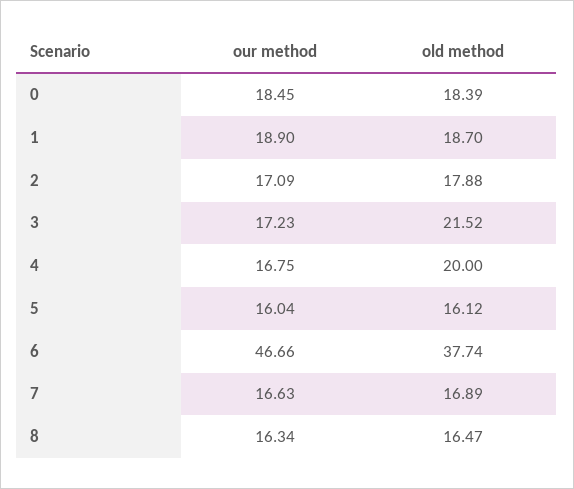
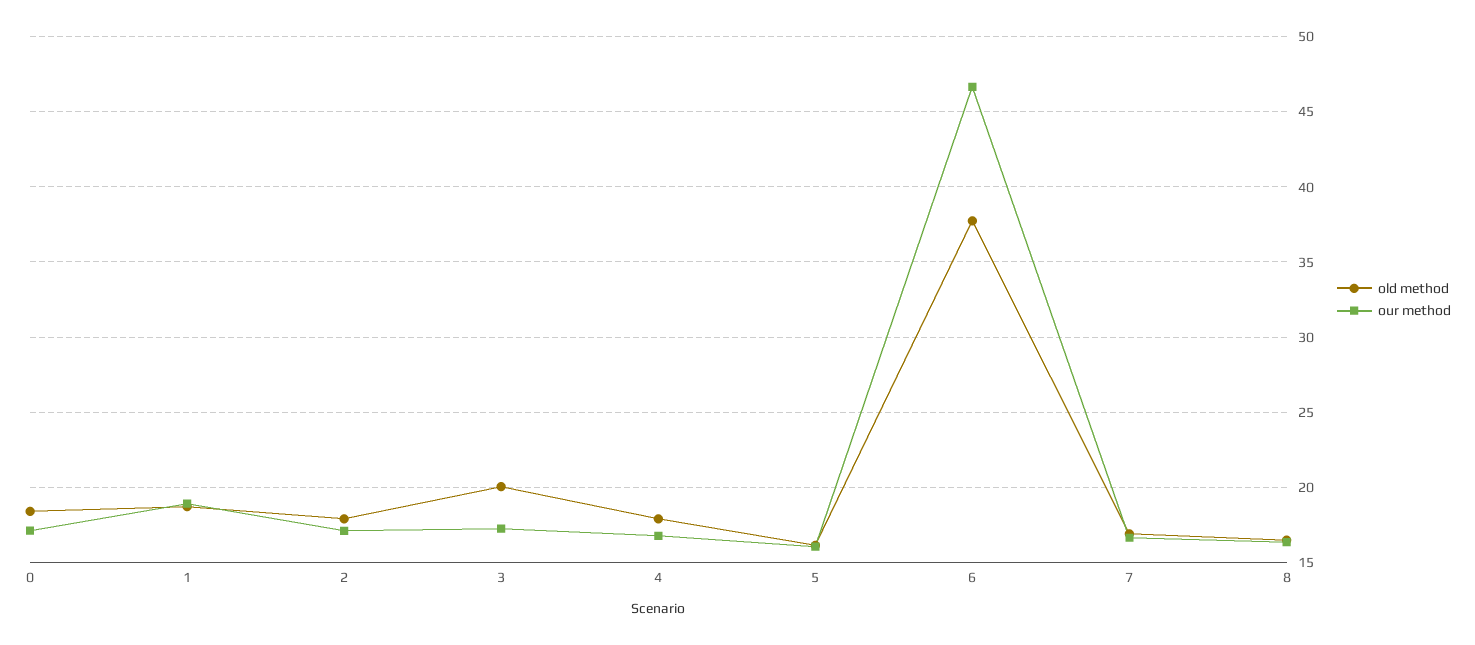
  {
    "our method": {
-     "0": 18.45,
+     "0": 17,
      "1": 18.9,
      "2": 17.09,
      "3": 17.23,
      "4": 16.75,
      "5": 16.04,
      "6": 46.66,
      "7": 16.63,
      "8": 16.34
    },
    "old method": {
      "0": 18.39,
      "1": 18.7,
      "2": 17.88,
-     "3": 21.52,
+     "3": 20,
-     "4": 20,
+     "4": 18,
      "5": 16.12,
      "6": 37.74,
      "7": 16.89,
      "8": 16.47
    }
  }

